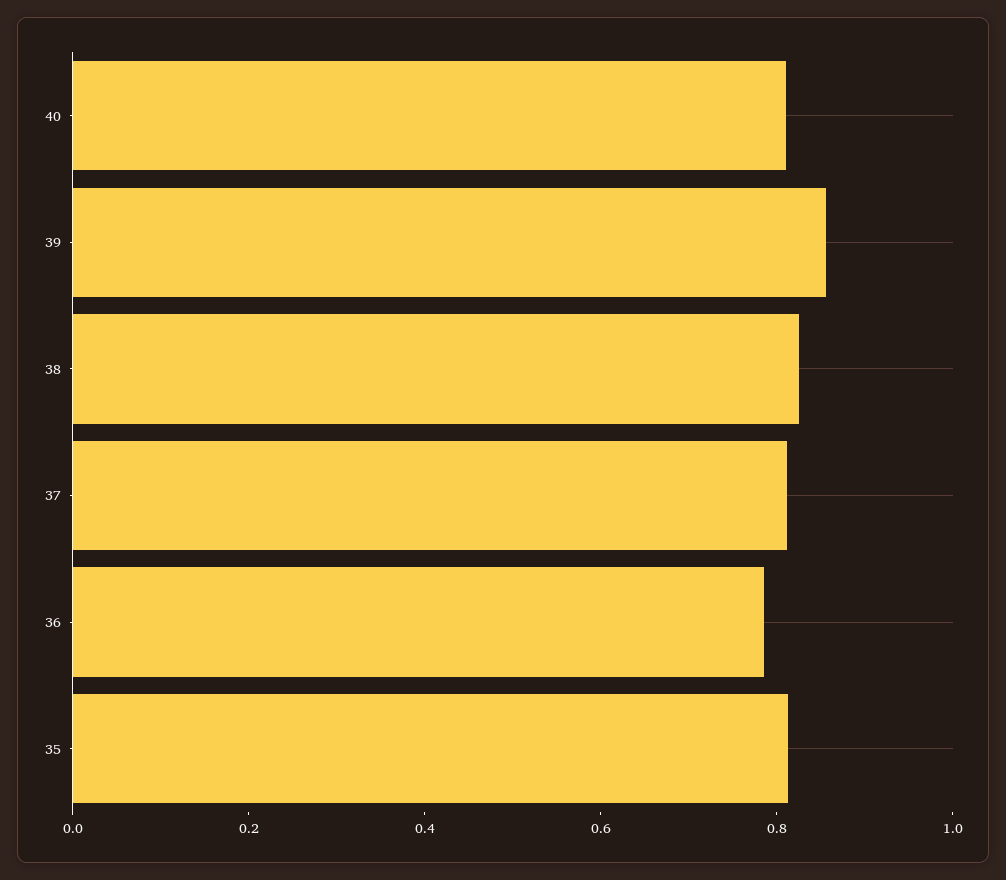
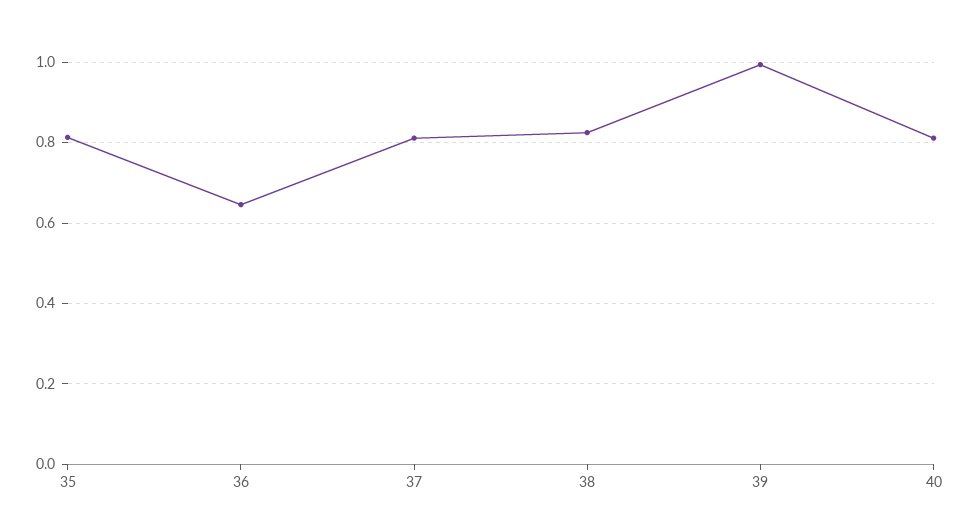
  {
    "40": 0.82,
-   "39": 0.85,
+   "39": 1,
    "38": 0.82,
    "37": 0.82,
-   "36": 0.8,
+   "36": 0.64,
    "35": 0.82
  }

